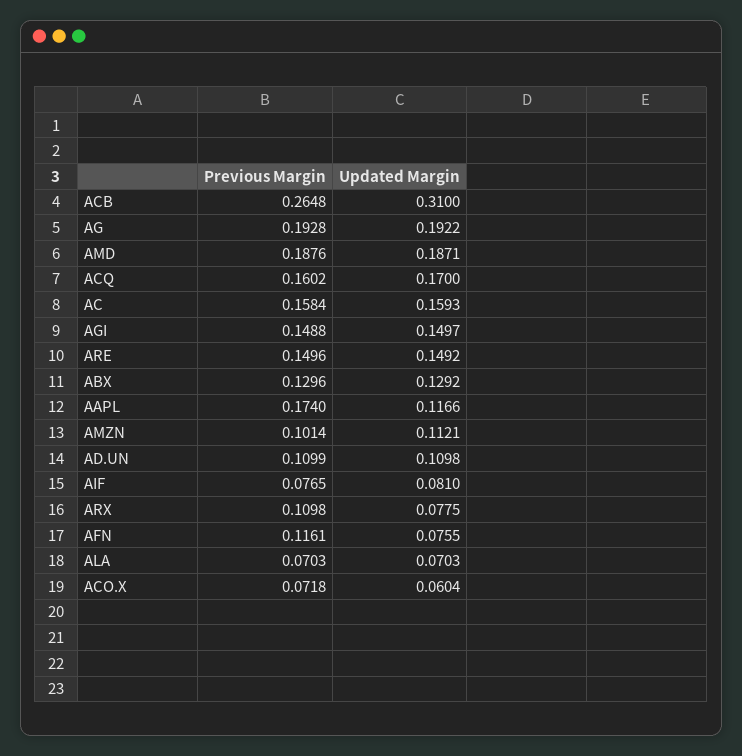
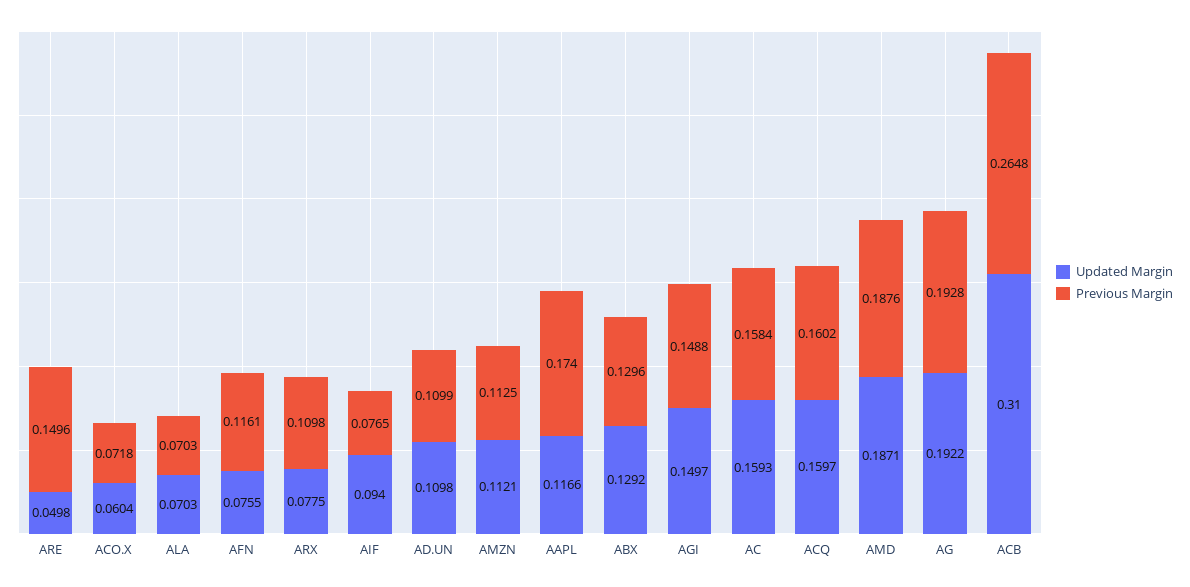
  {
    "Previous Margin": {
      "ACB": 0.2648,
      "AG": 0.1928,
      "AMD": 0.1876,
      "ACQ": 0.1602,
      "AC": 0.1584,
      "AGI": 0.1488,
      "ARE": 0.1496,
      "ABX": 0.1296,
      "AAPL": 0.174,
-     "AMZN": 0.1014,
+     "AMZN": 0.1125,
      "AD.UN": 0.1099,
      "AIF": 0.0765,
      "ARX": 0.1098,
      "AFN": 0.1161,
      "ALA": 0.0703,
      "ACO.X": 0.0718
    },
    "Updated Margin": {
      "ACB": 0.31,
      "AG": 0.1922,
      "AMD": 0.1871,
-     "ACQ": 0.17,
+     "ACQ": 0.1597,
      "AC": 0.1593,
      "AGI": 0.1497,
-     "ARE": 0.1492,
+     "ARE": 0.0498,
      "ABX": 0.1292,
      "AAPL": 0.1166,
      "AMZN": 0.1121,
      "AD.UN": 0.1098,
-     "AIF": 0.081,
+     "AIF": 0.094,
      "ARX": 0.0775,
      "AFN": 0.0755,
      "ALA": 0.0703,
      "ACO.X": 0.0604
    }
  }

